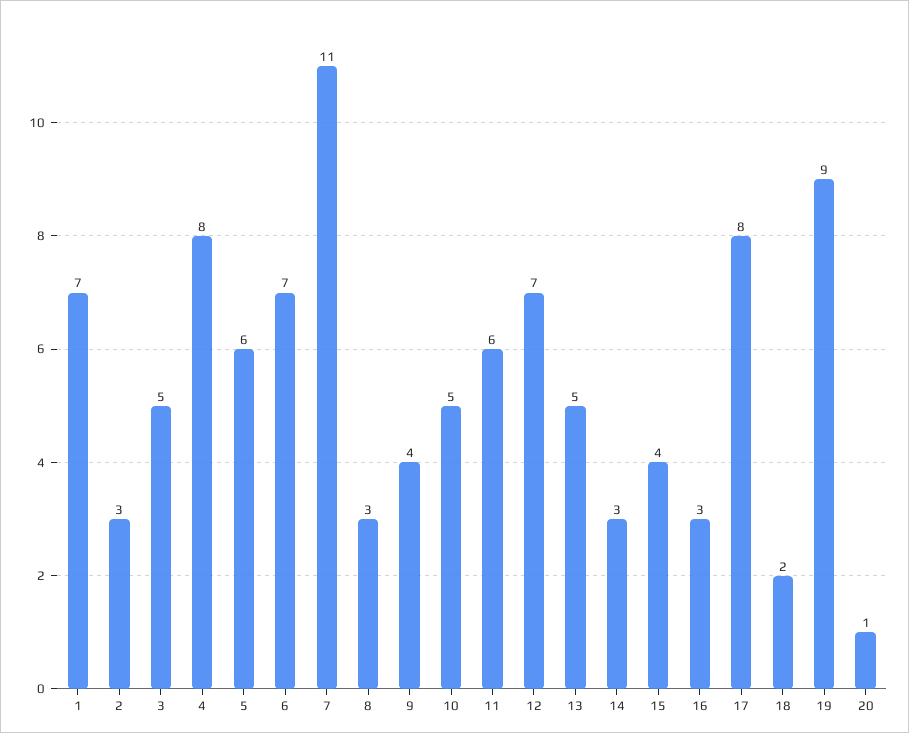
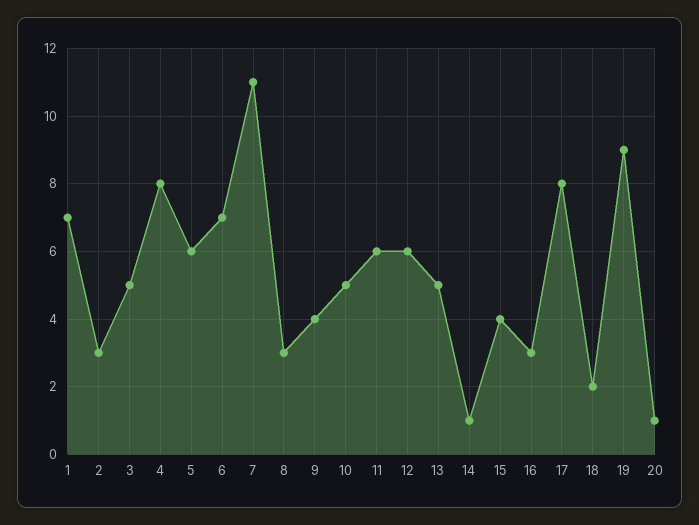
  {
    "1": 7,
    "2": 3,
    "3": 5,
    "4": 8,
    "5": 6,
    "6": 7,
    "7": 11,
    "8": 3,
    "9": 4,
    "10": 5,
    "11": 6,
-   "12": 7,
+   "12": 6,
    "13": 5,
-   "14": 3,
+   "14": 1,
    "15": 4,
    "16": 3,
    "17": 8,
    "18": 2,
    "19": 9,
    "20": 1
  }

